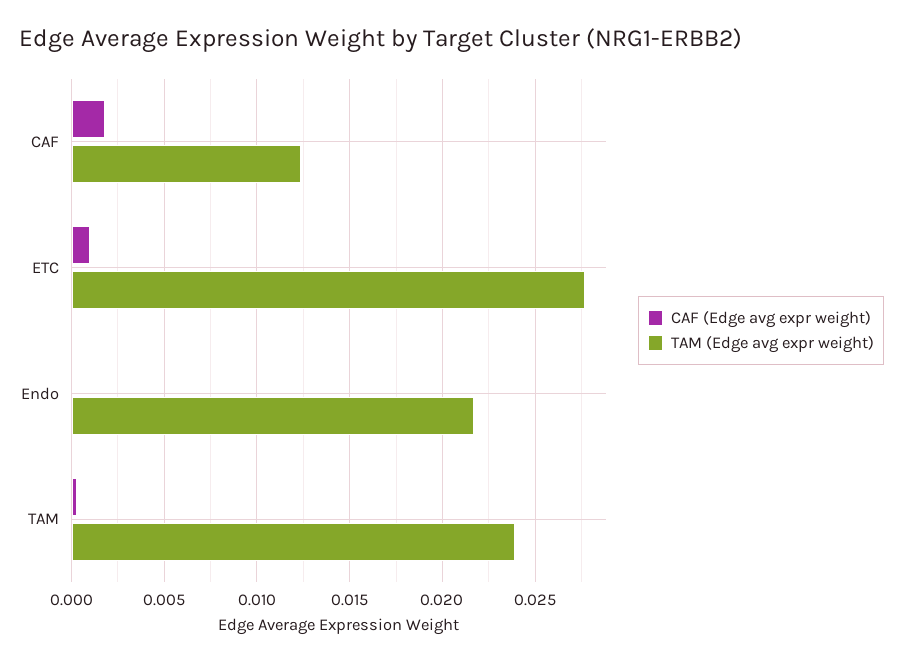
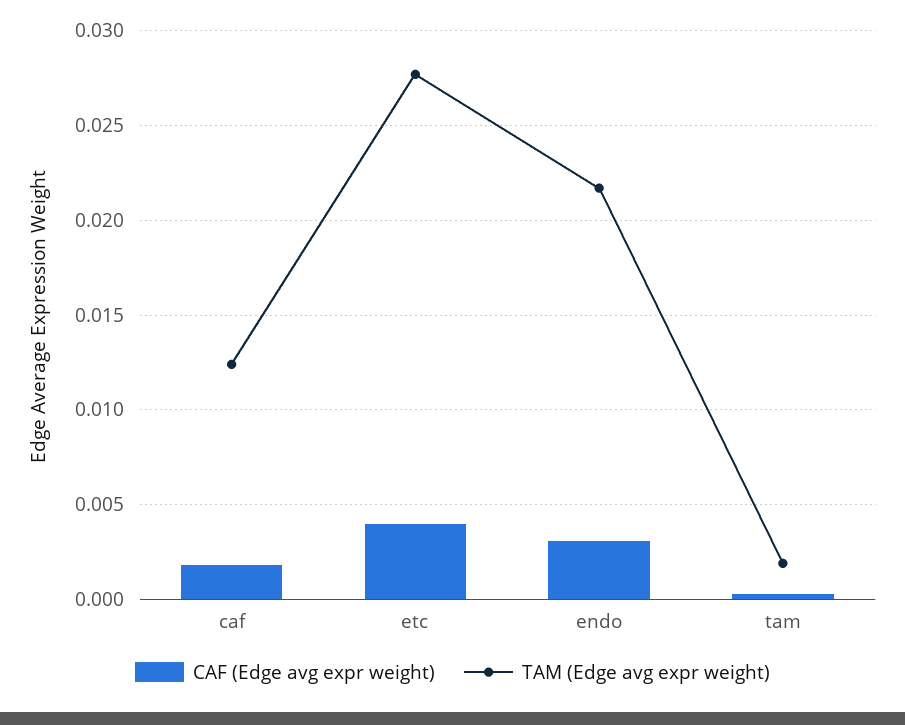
  {
    "CAF (Edge avg expr weight)": {
      "CAF": 0.002,
-     "ETC": 0.001,
+     "ETC": 0.004,
-     "Endo": 0,
+     "Endo": 0.003,
      "TAM": 0.0005
    },
    "TAM (Edge avg expr weight)": {
      "CAF": 0.0125,
      "ETC": 0.0275,
      "Endo": 0.0215,
-     "TAM": 0.024
+     "TAM": 0.002
    }
  }

